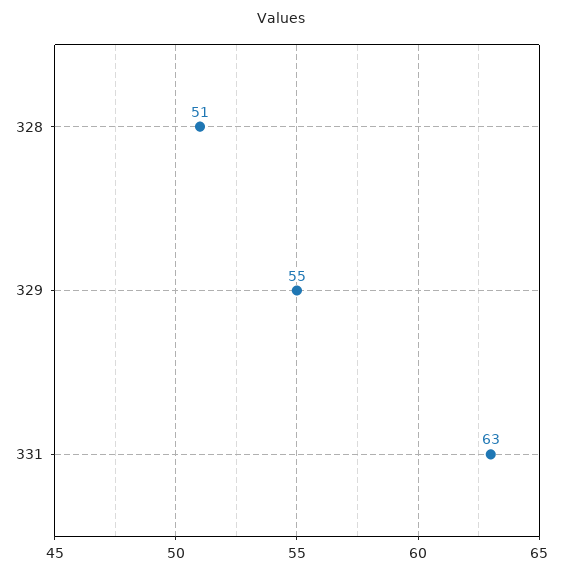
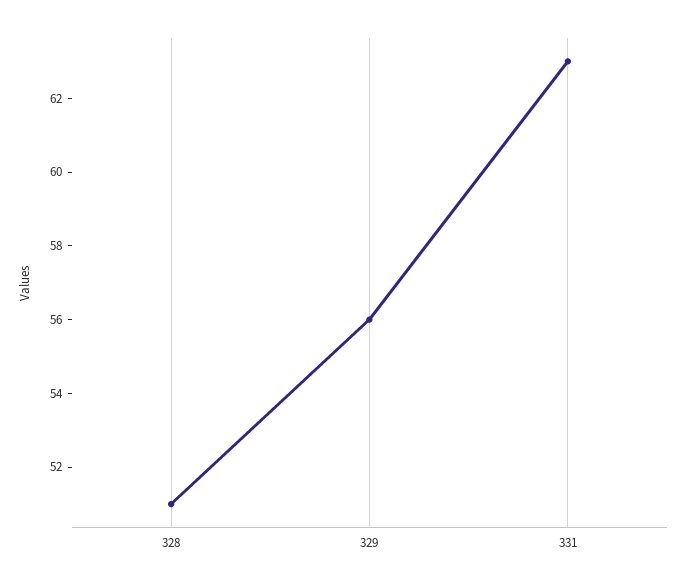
  {
    "328": 51,
-   "329": 55,
+   "329": 56,
    "331": 63
  }

